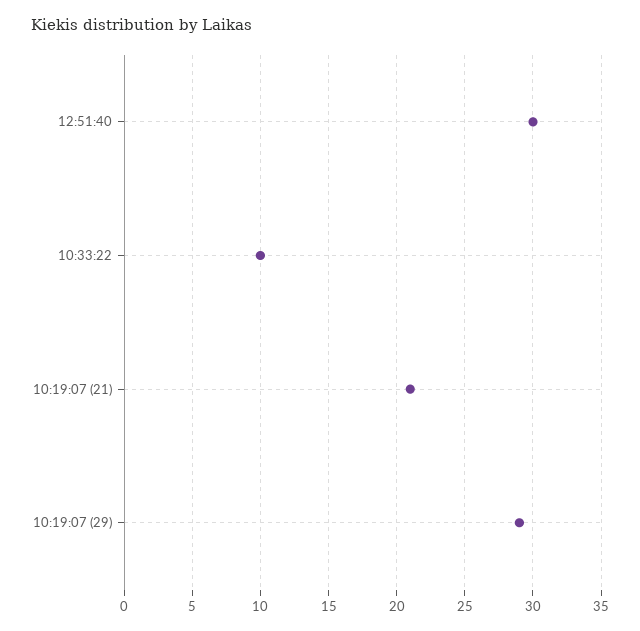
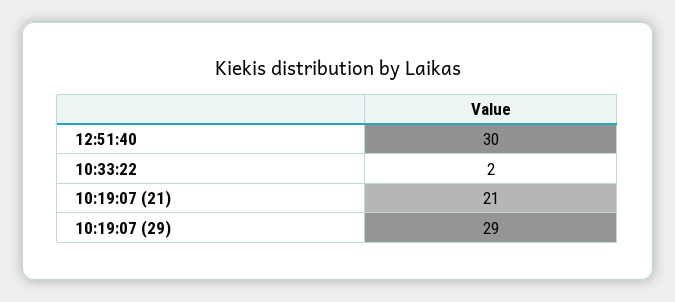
  {
    "12:51:40": 30,
-   "10:33:22": 10,
+   "10:33:22": 2,
    "10:19:07 (21)": 21,
    "10:19:07 (29)": 29
  }

